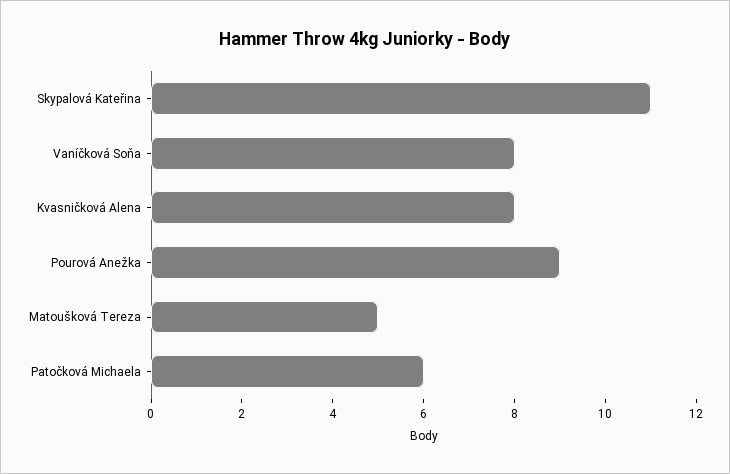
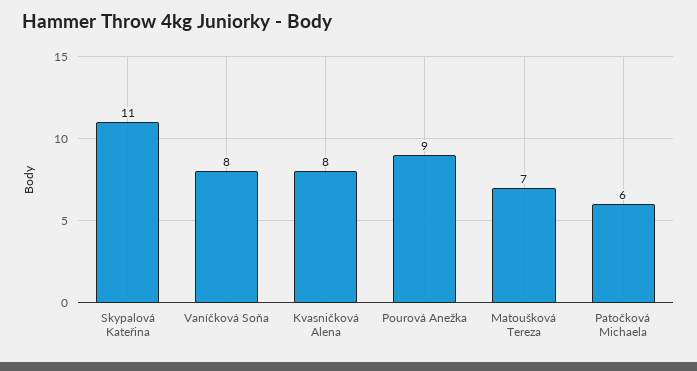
  {
    "Skypalová Kateřina": 11,
    "Vaníčková Soňa": 8,
    "Kvasničková Alena": 8,
    "Pourová Anežka": 9,
-   "Matoušková Tereza": 5,
+   "Matoušková Tereza": 7,
    "Patočková Michaela": 6
  }

